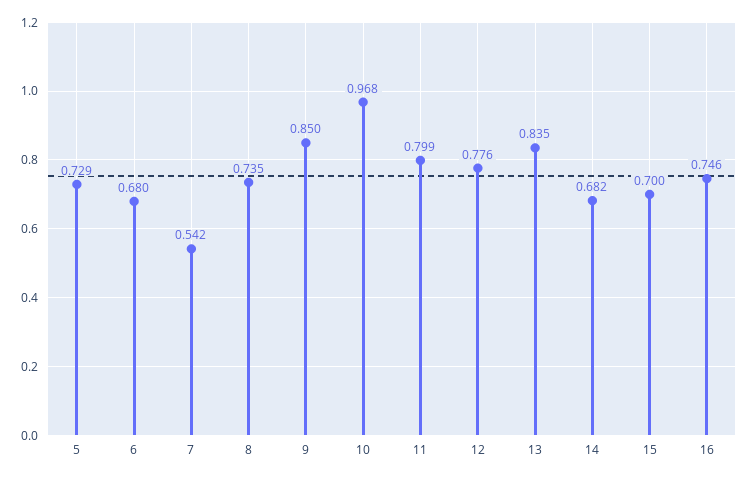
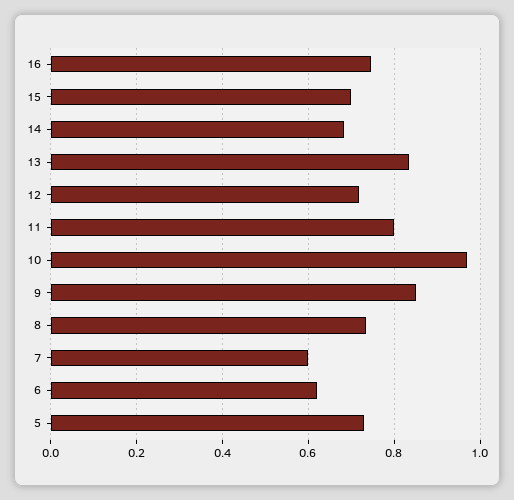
  {
    "5": 0.729,
-   "6": 0.68,
+   "6": 0.62,
-   "7": 0.542,
+   "7": 0.6,
    "8": 0.735,
    "9": 0.85,
    "10": 0.968,
    "11": 0.799,
-   "12": 0.776,
+   "12": 0.72,
    "13": 0.835,
    "14": 0.682,
    "15": 0.7,
    "16": 0.746
  }

